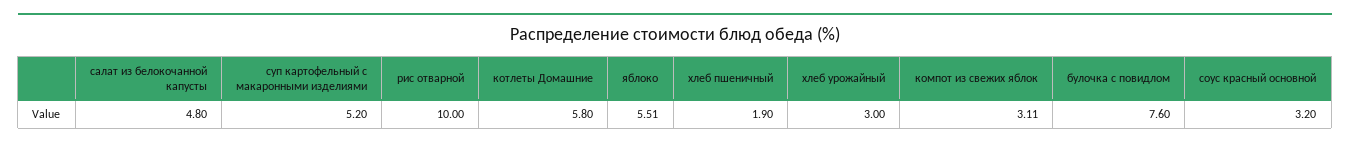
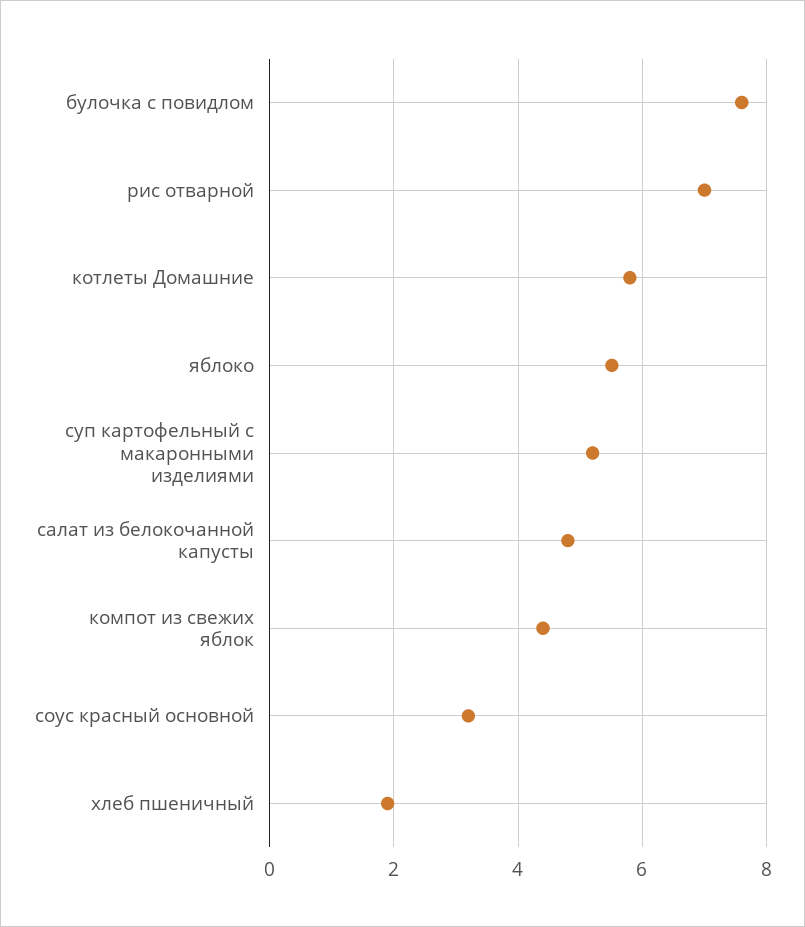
  {
    "салат из белокочанной капусты": 4.8,
    "суп картофельный с макаронными изделиями": 5.2,
-   "рис отварной": 10,
+   "рис отварной": 7,
    "котлеты Домашние": 5.8,
    "яблоко": 5.51,
    "хлеб пшеничный": 1.9,
-   "хлеб урожайный": 3,
-   "компот из свежих яблок": 3.11,
+   "компот из свежих яблок": 4.4,
    "булочка с повидлом": 7.6,
    "соус красный основной": 3.2
  }

